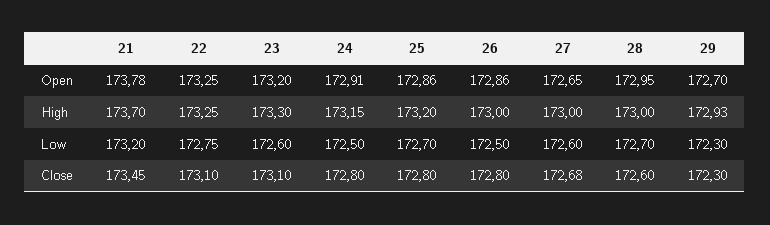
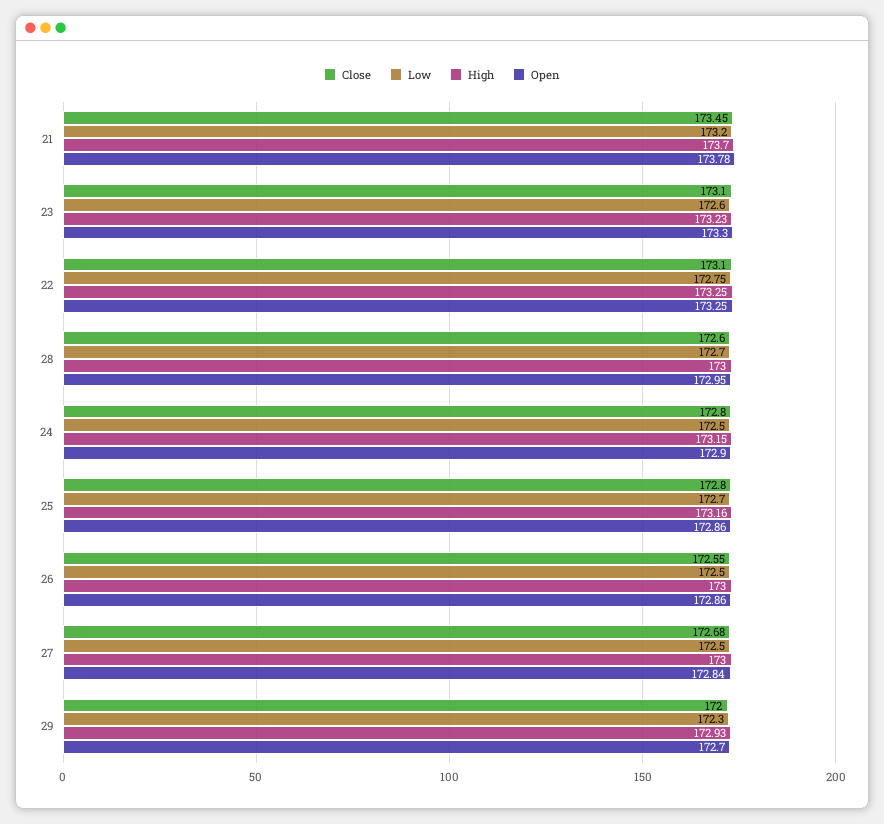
  {
    "Open": {
      "21": 173.78,
      "22": 173.25,
-     "23": 173.2,
+     "23": 173.3,
-     "24": 172.91,
+     "24": 172.9,
      "25": 172.86,
      "26": 172.86,
-     "27": 172.65,
+     "27": 172.84,
      "28": 172.95,
      "29": 172.7
    },
    "High": {
      "21": 173.7,
      "22": 173.25,
-     "23": 173.3,
+     "23": 173.23,
      "24": 173.15,
-     "25": 173.2,
+     "25": 173.16,
      "26": 173,
      "27": 173,
      "28": 173,
      "29": 172.93
    },
    "Low": {
      "21": 173.2,
      "22": 172.75,
      "23": 172.6,
      "24": 172.5,
      "25": 172.7,
      "26": 172.5,
-     "27": 172.6,
+     "27": 172.5,
      "28": 172.7,
      "29": 172.3
    },
    "Close": {
      "21": 173.45,
      "22": 173.1,
      "23": 173.1,
      "24": 172.8,
      "25": 172.8,
-     "26": 172.8,
+     "26": 172.55,
      "27": 172.68,
      "28": 172.6,
-     "29": 172.3
+     "29": 172
    }
  }

